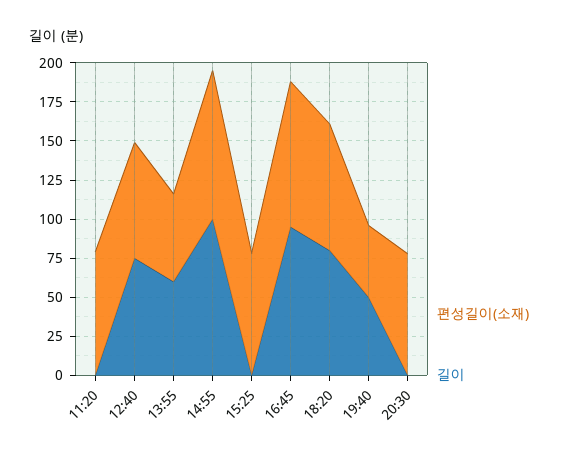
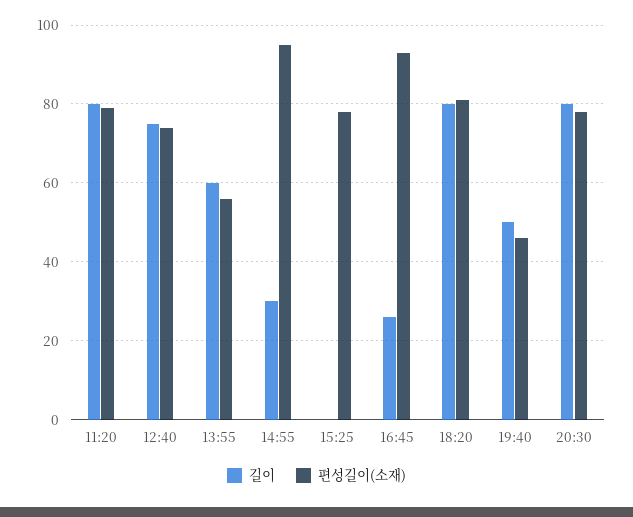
  {
    "편성길이(소재)": {
      "11:20": 80,
      "12:40": 75,
      "13:55": 55,
      "14:55": 95,
      "15:25": 80,
      "16:45": 95,
      "18:20": 80,
      "19:40": 45,
      "20:30": 80
    },
    "길이": {
-     "11:20": 0,
+     "11:20": 80,
      "12:40": 75,
      "13:55": 60,
-     "14:55": 100,
+     "14:55": 30,
      "15:25": 0,
-     "16:45": 100,
+     "16:45": 25,
      "18:20": 80,
      "19:40": 50,
-     "20:30": 0
+     "20:30": 80
    }
  }

